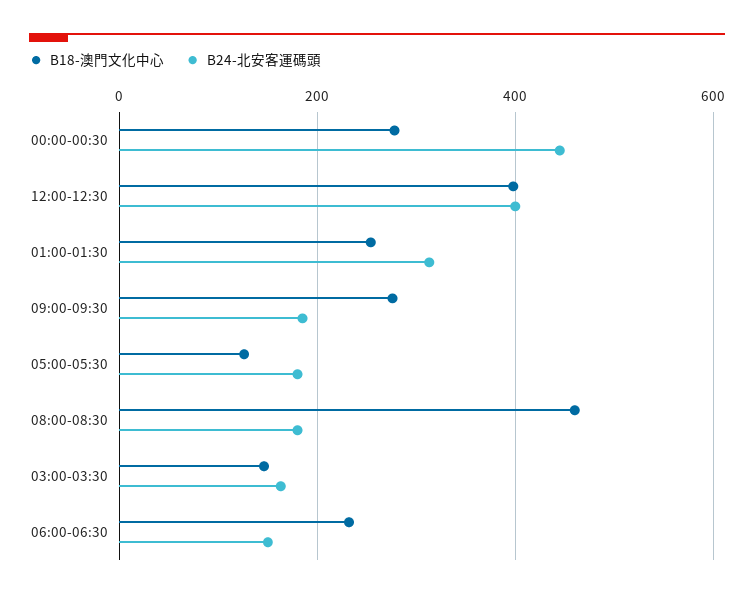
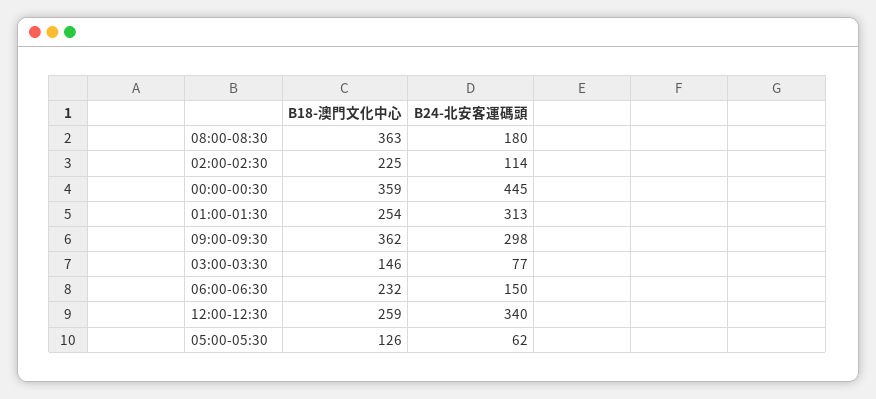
  {
    "B18-澳門文化中心": {
-     "00:00-00:30": 280,
+     "00:00-00:30": 359,
-     "12:00-12:30": 400,
+     "12:00-12:30": 259,
      "01:00-01:30": 254,
-     "09:00-09:30": 280,
+     "09:00-09:30": 362,
      "05:00-05:30": 126,
-     "08:00-08:30": 460,
+     "08:00-08:30": 363,
      "03:00-03:30": 146,
-     "06:00-06:30": 232
+     "06:00-06:30": 232,
+     "02:00-02:30": 225
    },
    "B24-北安客運碼頭": {
      "00:00-00:30": 445,
-     "12:00-12:30": 400,
+     "12:00-12:30": 340,
      "01:00-01:30": 313,
-     "09:00-09:30": 180,
+     "09:00-09:30": 298,
-     "05:00-05:30": 180,
+     "05:00-05:30": 62,
      "08:00-08:30": 180,
-     "03:00-03:30": 160,
+     "03:00-03:30": 77,
-     "06:00-06:30": 150
+     "06:00-06:30": 150,
+     "02:00-02:30": 114
    }
  }

